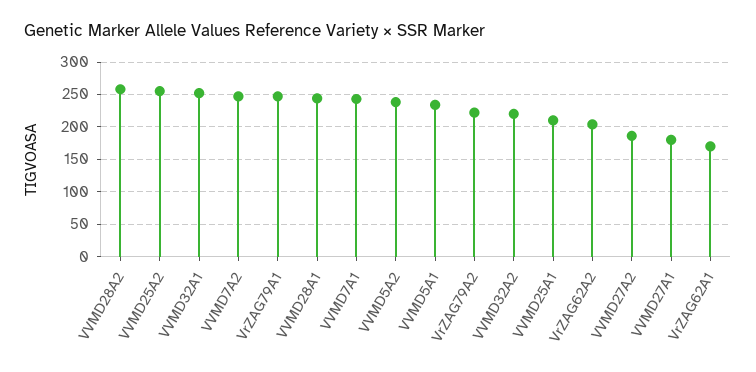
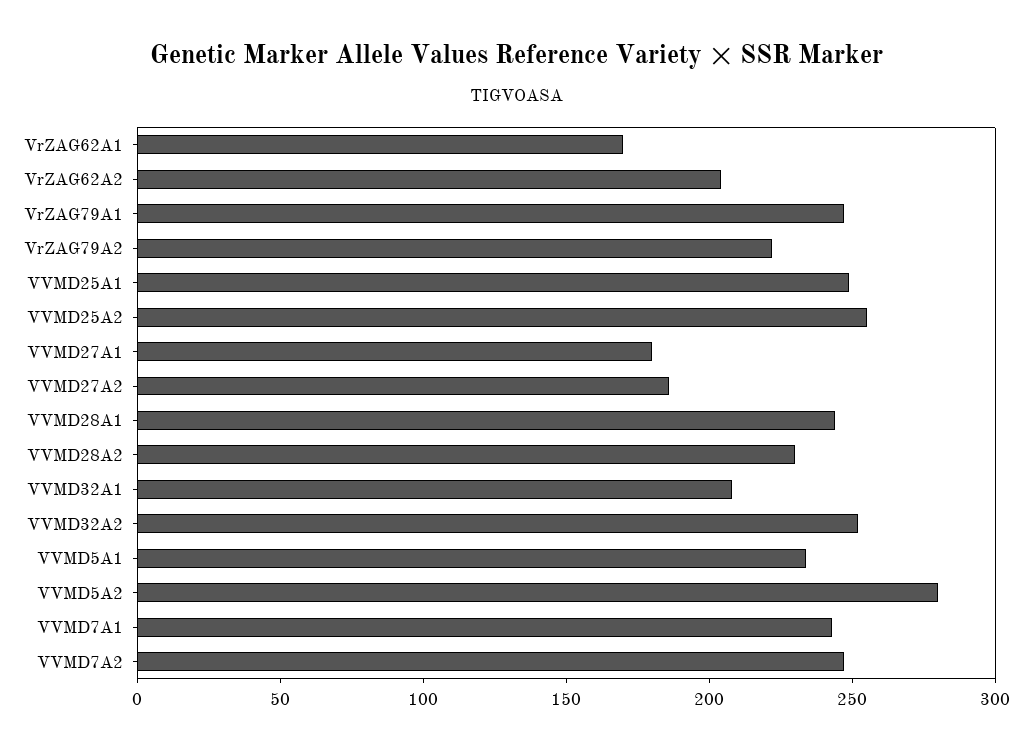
  {
-   "VVMD28A2": 260,
+   "VVMD28A2": 230,
    "VVMD25A2": 260,
-   "VVMD32A1": 250,
+   "VVMD32A1": 210,
    "VVMD7A2": 250,
    "VrZAG79A1": 250,
    "VVMD28A1": 240,
    "VVMD7A1": 240,
-   "VVMD5A2": 240,
+   "VVMD5A2": 280,
    "VVMD5A1": 230,
    "VrZAG79A2": 220,
-   "VVMD32A2": 220,
+   "VVMD32A2": 250,
-   "VVMD25A1": 210,
+   "VVMD25A1": 250,
    "VrZAG62A2": 200,
    "VVMD27A2": 190,
    "VVMD27A1": 180,
    "VrZAG62A1": 170
  }

